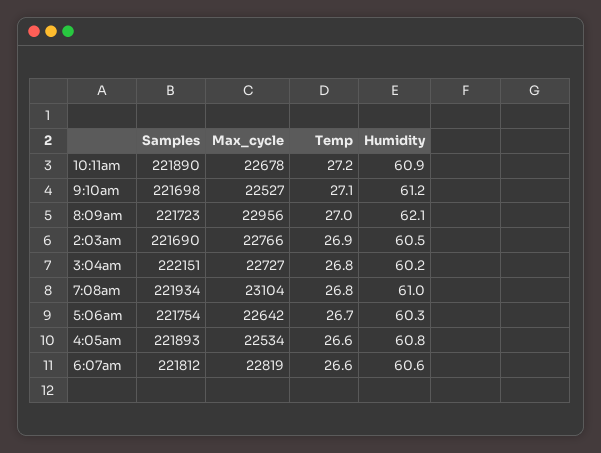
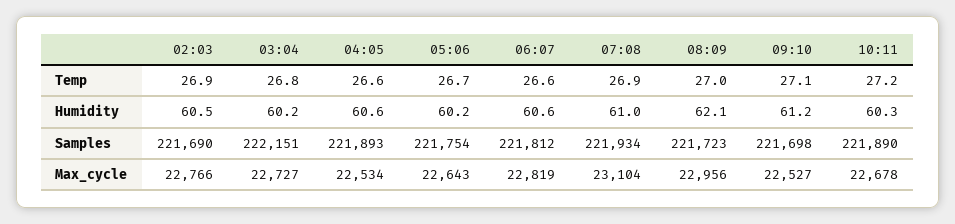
  {
    "Samples": {
      "10:11am": 221890,
      "9:10am": 221698,
      "8:09am": 221723,
      "2:03am": 221690,
      "3:04am": 222151,
      "7:08am": 221934,
      "5:06am": 221754,
      "4:05am": 221893,
      "6:07am": 221812
    },
    "Max_cycle": {
      "10:11am": 22678,
      "9:10am": 22527,
      "8:09am": 22956,
      "2:03am": 22766,
      "3:04am": 22727,
      "7:08am": 23104,
-     "5:06am": 22642,
+     "5:06am": 22643,
      "4:05am": 22534,
      "6:07am": 22819
    },
    "Temp": {
      "10:11am": 27.2,
      "9:10am": 27.1,
      "8:09am": 27,
      "2:03am": 26.9,
      "3:04am": 26.8,
-     "7:08am": 26.8,
+     "7:08am": 26.9,
      "5:06am": 26.7,
      "4:05am": 26.6,
      "6:07am": 26.6
    },
    "Humidity": {
-     "10:11am": 60.9,
+     "10:11am": 60.3,
      "9:10am": 61.2,
      "8:09am": 62.1,
      "2:03am": 60.5,
      "3:04am": 60.2,
      "7:08am": 61,
-     "5:06am": 60.3,
+     "5:06am": 60.2,
-     "4:05am": 60.8,
+     "4:05am": 60.6,
      "6:07am": 60.6
    }
  }

